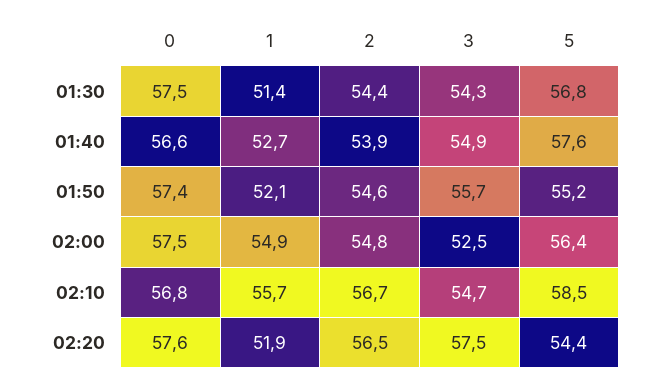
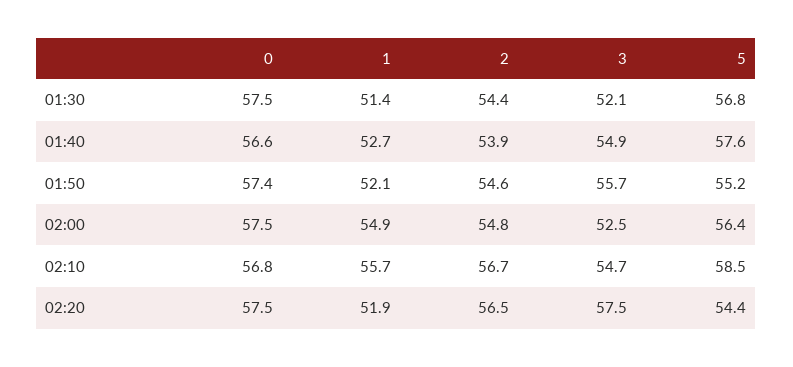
  {
    "0": {
      "01:30": 57.5,
      "01:40": 56.6,
      "01:50": 57.4,
      "02:00": 57.5,
      "02:10": 56.8,
-     "02:20": 57.6
+     "02:20": 57.5
    },
    "1": {
      "01:30": 51.4,
      "01:40": 52.7,
      "01:50": 52.1,
      "02:00": 54.9,
      "02:10": 55.7,
      "02:20": 51.9
    },
    "2": {
      "01:30": 54.4,
      "01:40": 53.9,
      "01:50": 54.6,
      "02:00": 54.8,
      "02:10": 56.7,
      "02:20": 56.5
    },
    "3": {
-     "01:30": 54.3,
+     "01:30": 52.1,
      "01:40": 54.9,
      "01:50": 55.7,
      "02:00": 52.5,
      "02:10": 54.7,
      "02:20": 57.5
    },
    "5": {
      "01:30": 56.8,
      "01:40": 57.6,
      "01:50": 55.2,
      "02:00": 56.4,
      "02:10": 58.5,
      "02:20": 54.4
    }
  }

